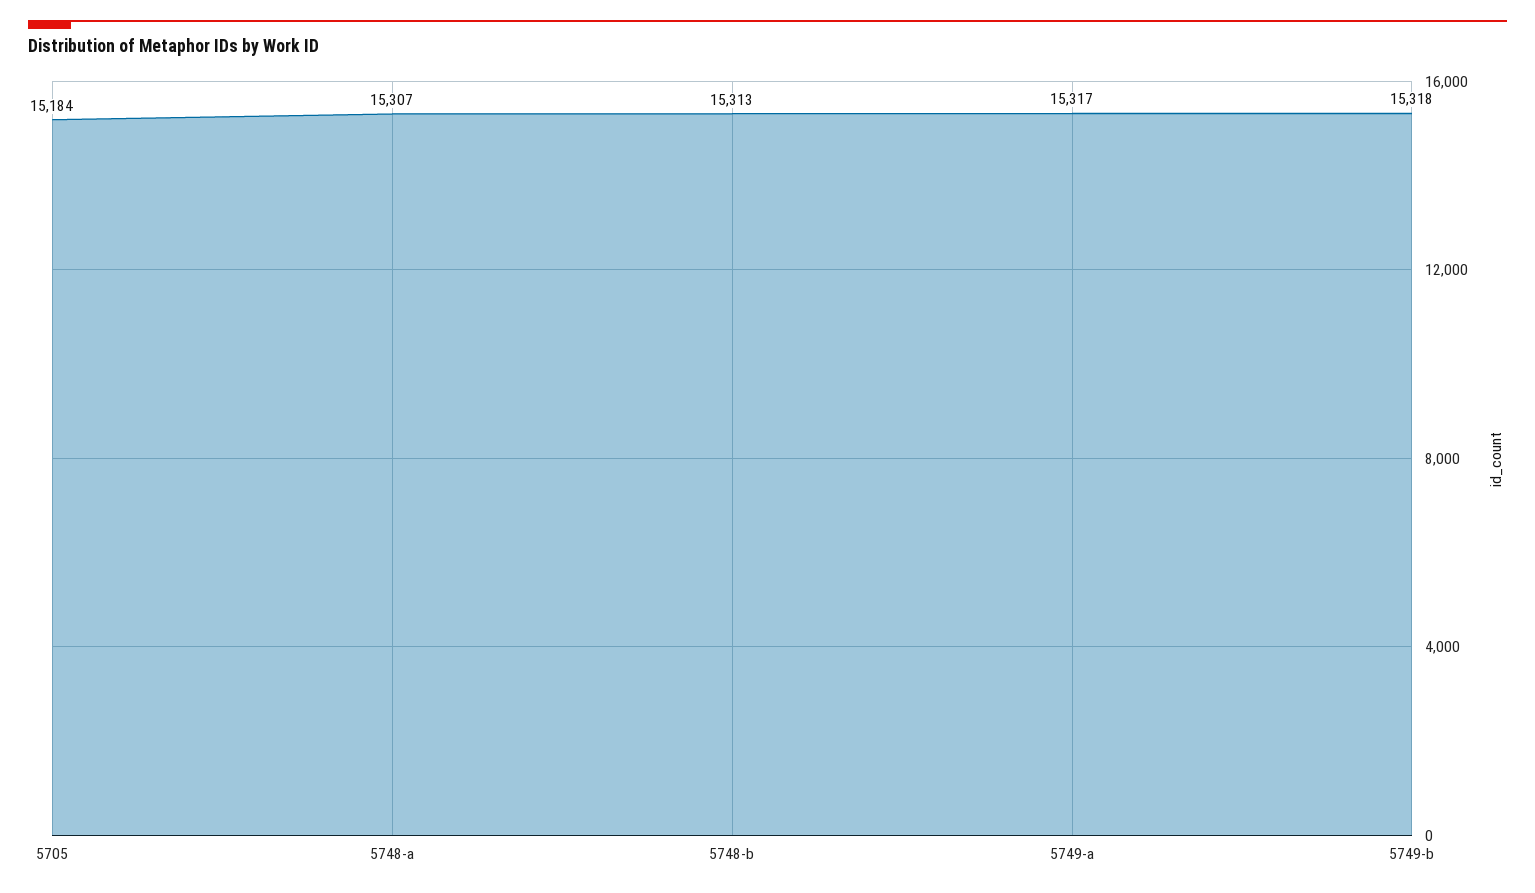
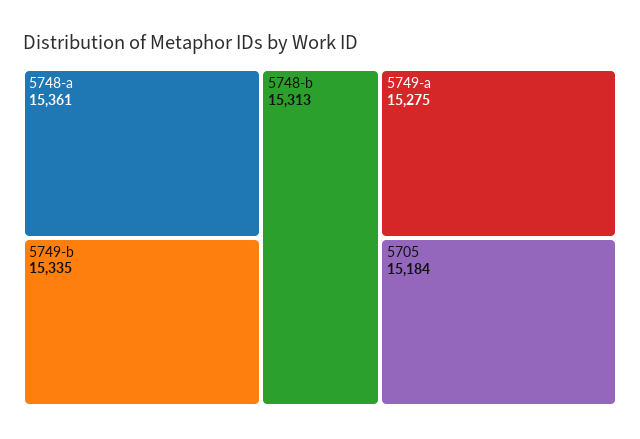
  {
    "5705": 15184,
-   "5748-a": 15307,
+   "5748-a": 15361,
    "5748-b": 15313,
-   "5749-a": 15317,
+   "5749-a": 15275,
-   "5749-b": 15318
+   "5749-b": 15335
  }

